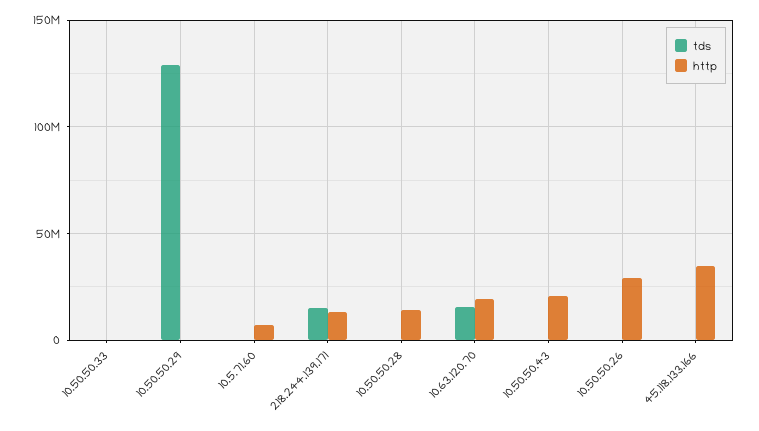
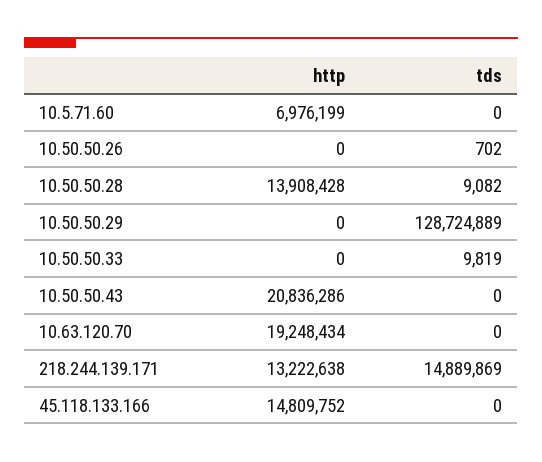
  {
    "tds": {
      "10.50.50.33": 9819,
      "10.50.50.29": 128724889,
      "10.5.71.60": 0,
      "218.244.139.171": 14889869,
      "10.50.50.28": 9082,
-     "10.63.120.70": 15000000,
+     "10.63.120.70": 0,
      "10.50.50.43": 0,
      "10.50.50.26": 702,
      "45.118.133.166": 0
    },
    "http": {
      "10.50.50.33": 0,
      "10.50.50.29": 0,
      "10.5.71.60": 6976199,
      "218.244.139.171": 13222638,
      "10.50.50.28": 13908428,
      "10.63.120.70": 19248434,
      "10.50.50.43": 20836286,
-     "10.50.50.26": 30000000,
+     "10.50.50.26": 0,
-     "45.118.133.166": 35000000
+     "45.118.133.166": 14809752
    }
  }

